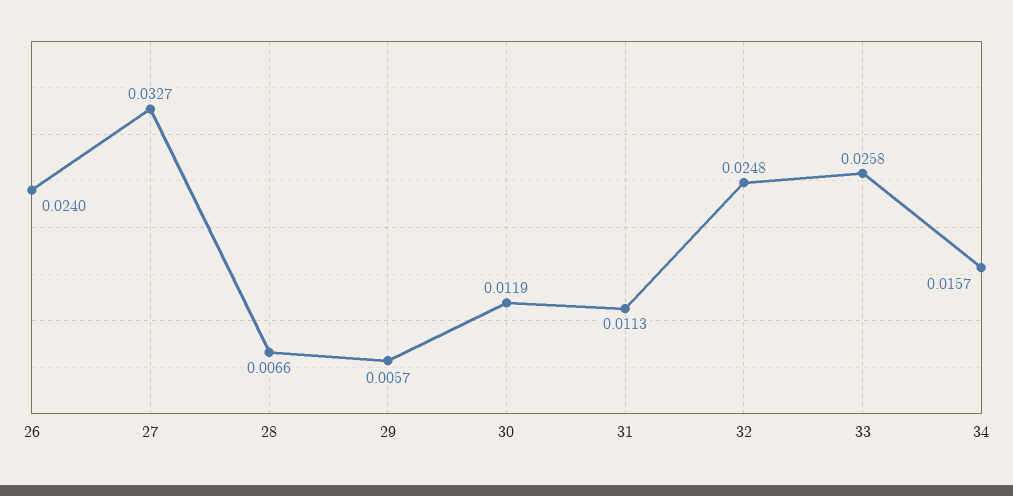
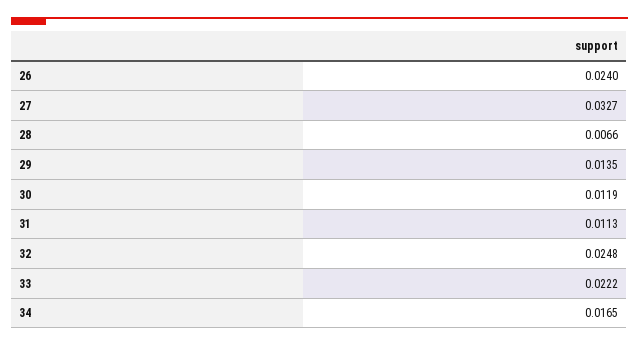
  {
    "26": 0.024,
    "27": 0.0327,
    "28": 0.0066,
-   "29": 0.0057,
+   "29": 0.0135,
    "30": 0.0119,
    "31": 0.0113,
    "32": 0.0248,
-   "33": 0.0258,
+   "33": 0.0222,
-   "34": 0.0157
+   "34": 0.0165
  }

